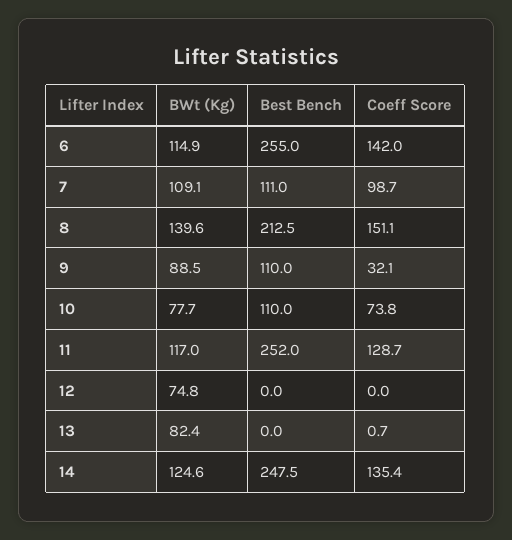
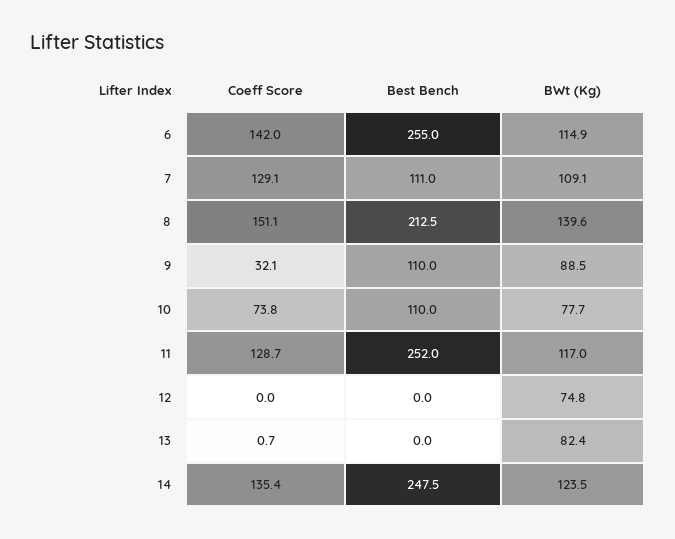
  {
    "BWt (Kg)": {
      "6": 114.9,
      "7": 109.1,
      "8": 139.6,
      "9": 88.5,
      "10": 77.7,
      "11": 117,
      "12": 74.8,
      "13": 82.4,
-     "14": 124.6
+     "14": 123.5
    },
    "Best Bench": {
      "6": 255,
      "7": 111,
      "8": 212.5,
      "9": 110,
      "10": 110,
      "11": 252,
      "12": 0,
      "13": 0,
      "14": 247.5
    },
    "Coeff Score": {
      "6": 142,
-     "7": 98.7,
+     "7": 129.1,
      "8": 151.1,
      "9": 32.1,
      "10": 73.8,
      "11": 128.7,
      "12": 0,
      "13": 0.7,
      "14": 135.4
    }
  }

